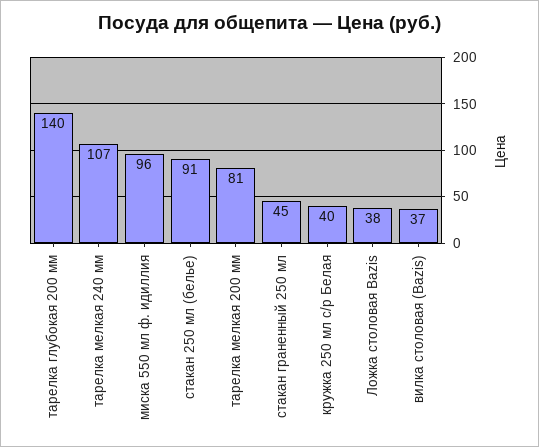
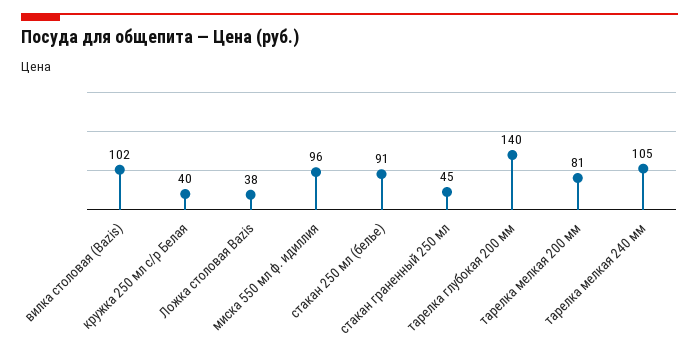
  {
    "тарелка глубокая 200 мм": 140,
-   "тарелка мелкая 240 мм": 107,
+   "тарелка мелкая 240 мм": 105,
    "миска 550 мл ф. идиллия": 96,
    "стакан 250 мл (белье)": 91,
    "тарелка мелкая 200 мм": 81,
    "стакан граненный 250 мл": 45,
    "кружка 250 мл с/р Белая": 40,
    "Ложка столовая Bazis": 38,
-   "вилка столовая (Bazis)": 37
+   "вилка столовая (Bazis)": 102
  }

